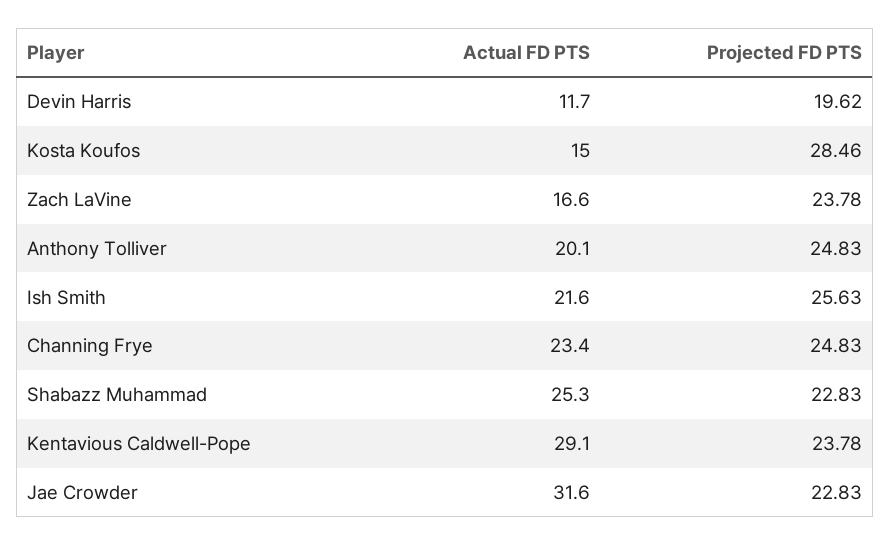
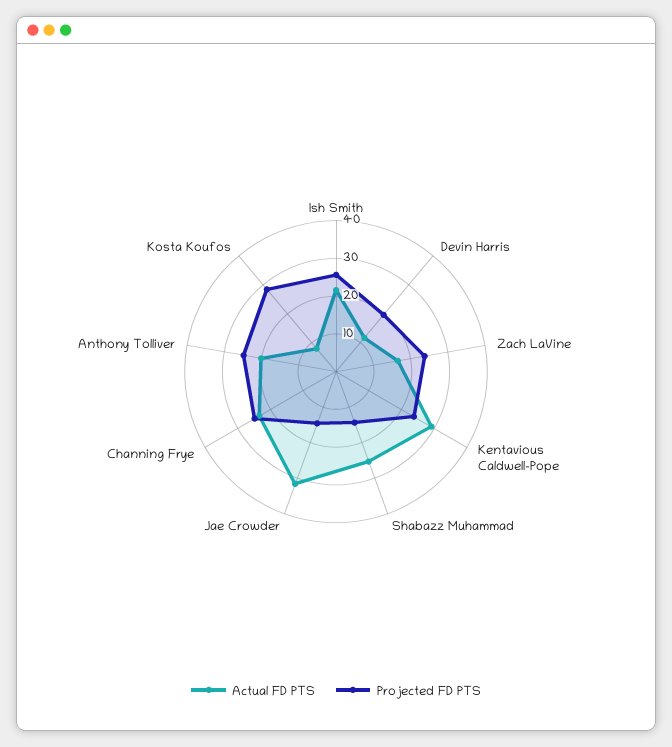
  {
    "Actual FD PTS": {
      "Devin Harris": 11.7,
-     "Kosta Koufos": 15,
+     "Kosta Koufos": 7.5,
      "Zach LaVine": 16.6,
      "Anthony Tolliver": 20.1,
      "Ish Smith": 21.6,
      "Channing Frye": 23.4,
      "Shabazz Muhammad": 25.3,
      "Kentavious Caldwell-Pope": 29.1,
      "Jae Crowder": 31.6
    },
    "Projected FD PTS": {
      "Devin Harris": 19.62,
      "Kosta Koufos": 28.46,
      "Zach LaVine": 23.78,
      "Anthony Tolliver": 24.83,
      "Ish Smith": 25.63,
      "Channing Frye": 24.83,
-     "Shabazz Muhammad": 22.83,
+     "Shabazz Muhammad": 15,
      "Kentavious Caldwell-Pope": 23.78,
-     "Jae Crowder": 22.83
+     "Jae Crowder": 15
    }
  }

